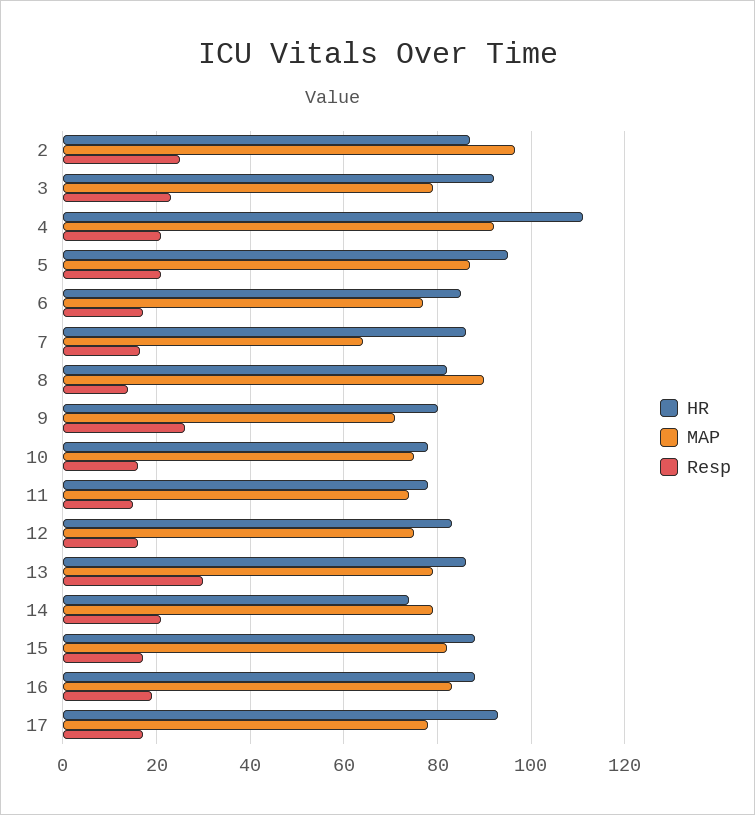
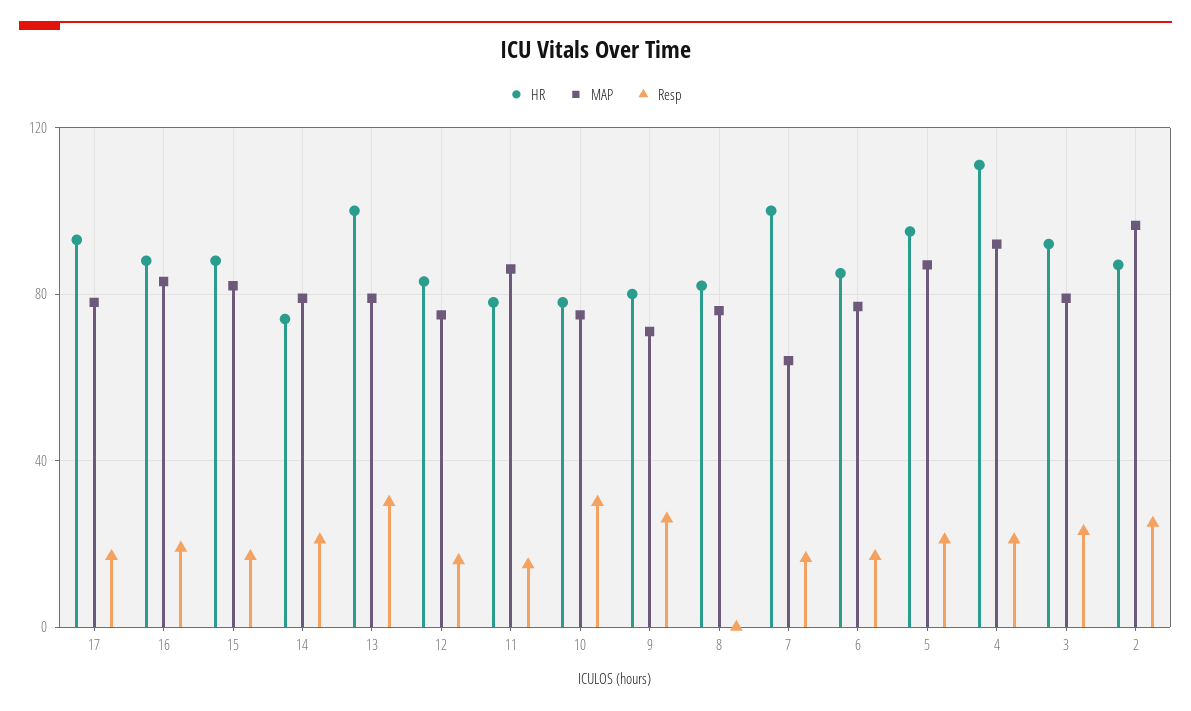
  {
    "HR": {
      "2": 88,
      "3": 92,
      "4": 112,
      "5": 96,
      "6": 86,
-     "7": 86,
+     "7": 100,
      "8": 82,
      "9": 80,
      "10": 78,
      "11": 78,
      "12": 84,
-     "13": 86,
+     "13": 100,
      "14": 74,
      "15": 88,
      "16": 88,
      "17": 94
    },
    "MAP": {
      "2": 96,
      "3": 80,
      "4": 92,
      "5": 88,
      "6": 78,
      "7": 64,
-     "8": 90,
+     "8": 75,
      "9": 72,
      "10": 76,
-     "11": 74,
+     "11": 85,
      "12": 76,
      "13": 80,
      "14": 80,
      "15": 82,
      "16": 84,
      "17": 78
    },
    "Resp": {
      "2": 26,
      "3": 24,
      "4": 22,
      "5": 22,
      "6": 18,
      "7": 16,
-     "8": 14,
+     "8": 0,
      "9": 26,
-     "10": 16,
+     "10": 30,
      "11": 16,
      "12": 16,
      "13": 30,
      "14": 22,
      "15": 18,
      "16": 20,
      "17": 18
    }
  }

